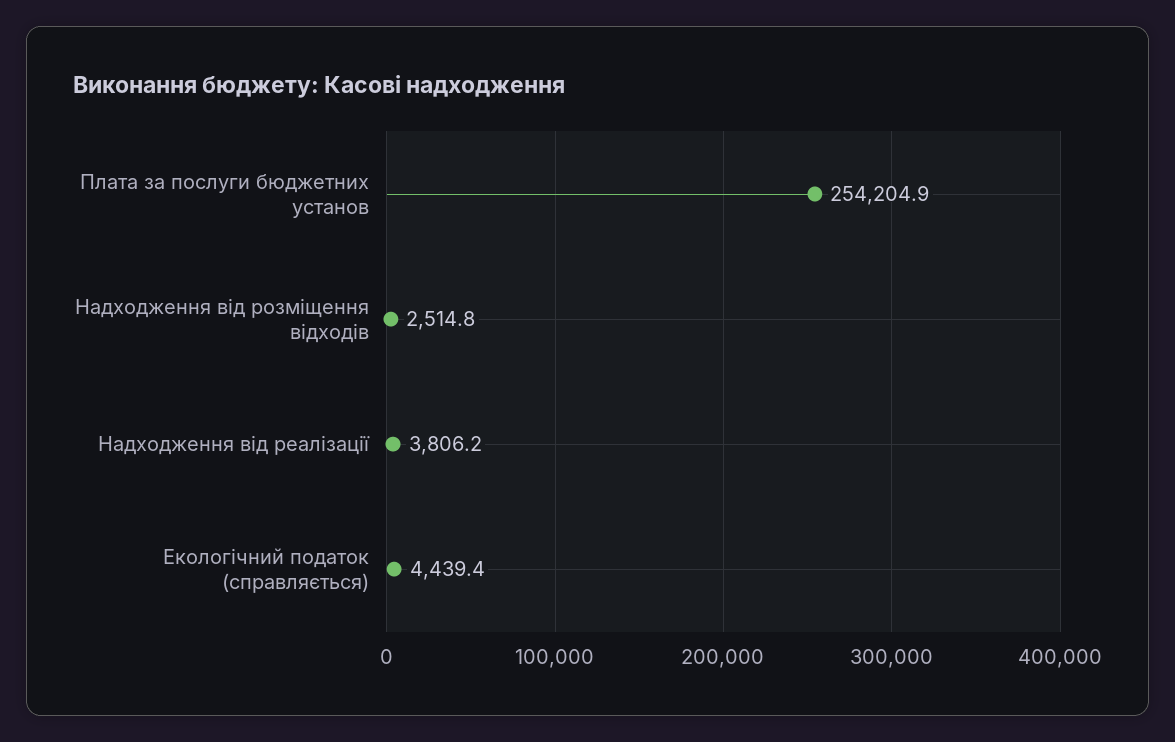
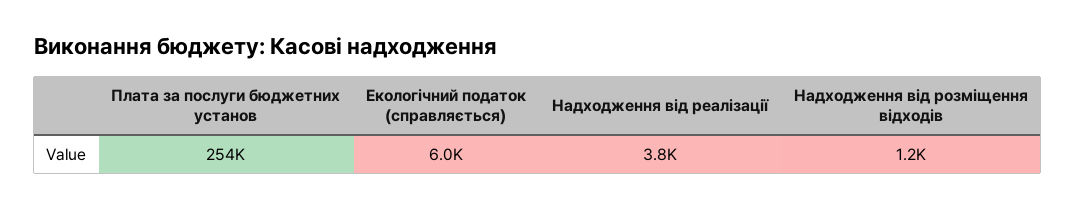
  {
    "Плата за послуги бюджетних установ": 254204.9,
-   "Надходження від розміщення відходів": 2514.8,
+   "Надходження від розміщення відходів": 1200,
    "Надходження від реалізації": 3806.2,
-   "Екологічний податок (справляється)": 4439.4
+   "Екологічний податок (справляється)": 6000
  }

